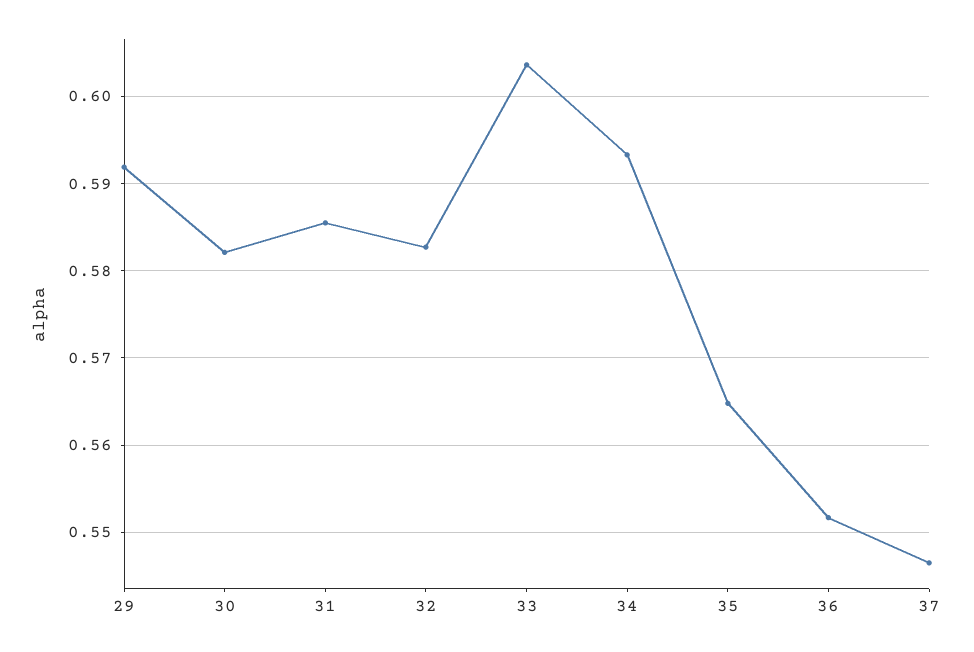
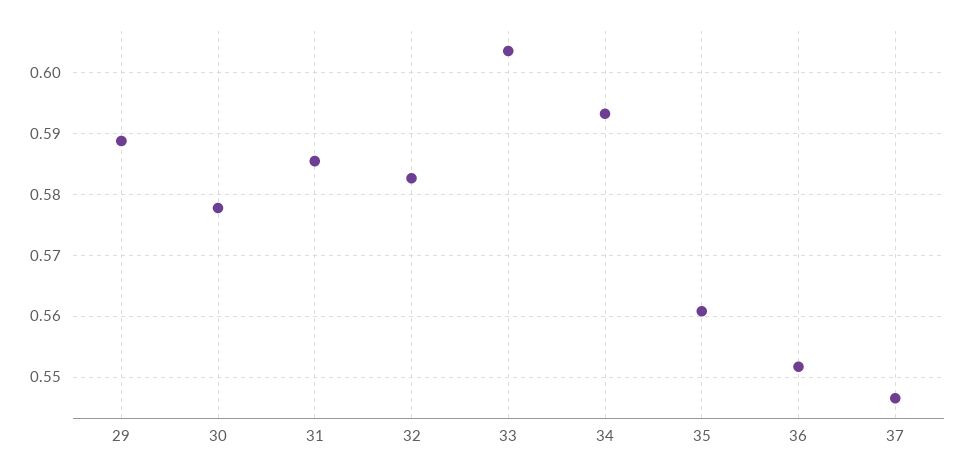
  {
-   "29": 0.592,
+   "29": 0.589,
-   "30": 0.582,
+   "30": 0.578,
    "31": 0.586,
    "32": 0.583,
    "33": 0.604,
    "34": 0.593,
-   "35": 0.565,
+   "35": 0.561,
    "36": 0.552,
    "37": 0.547
  }

